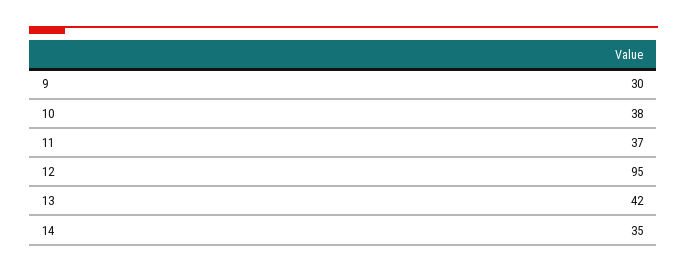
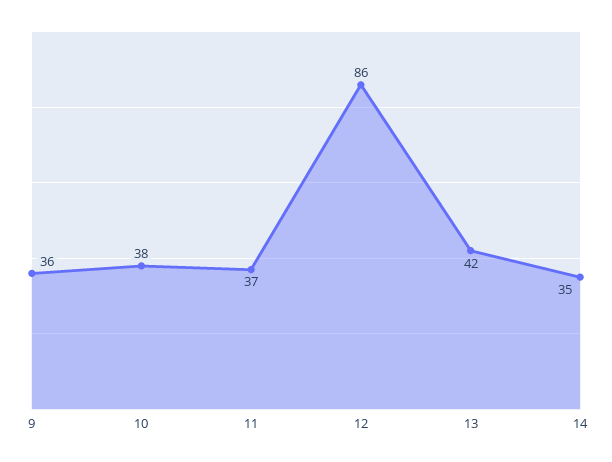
  {
-   "9": 30,
+   "9": 36,
    "10": 38,
    "11": 37,
-   "12": 95,
+   "12": 86,
    "13": 42,
    "14": 35
  }

